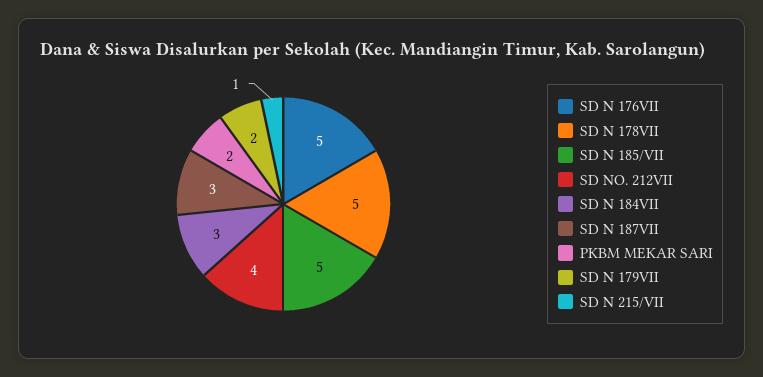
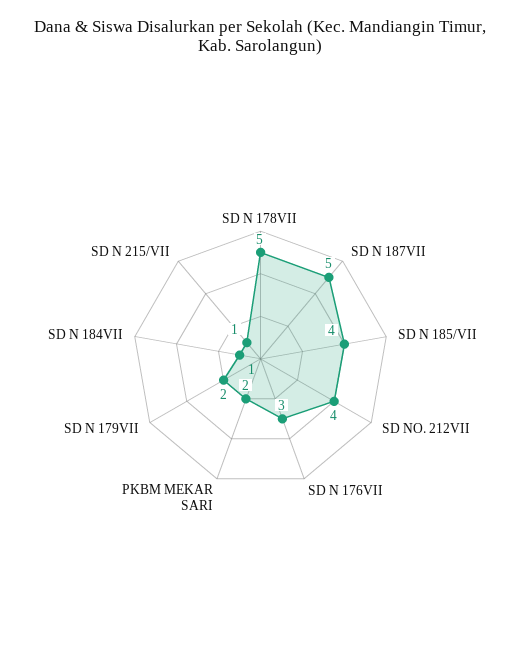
  {
-   "SD N 176VII": 5,
+   "SD N 176VII": 3,
    "SD N 178VII": 5,
-   "SD N 185/VII": 5,
+   "SD N 185/VII": 4,
    "SD NO. 212VII": 4,
-   "SD N 184VII": 3,
+   "SD N 184VII": 1,
-   "SD N 187VII": 3,
+   "SD N 187VII": 5,
    "PKBM MEKAR SARI": 2,
    "SD N 179VII": 2,
    "SD N 215/VII": 1
  }

